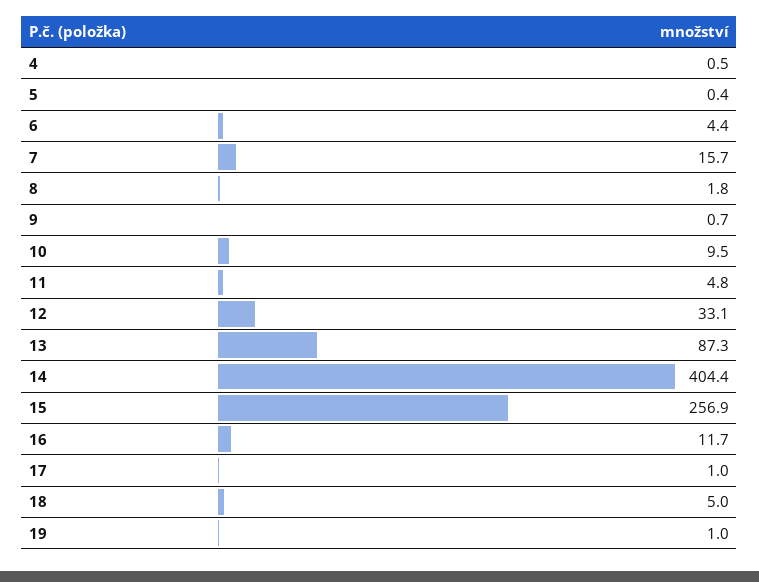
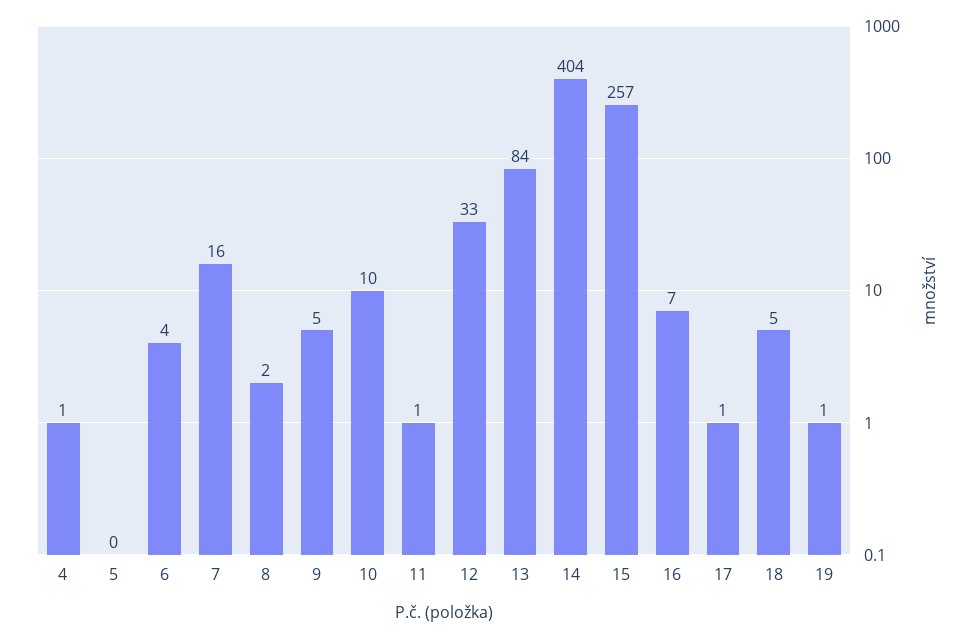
  {
    "4": 0.5,
    "5": 0.4,
    "6": 4.4,
    "7": 15.7,
    "8": 1.8,
-   "9": 0.7,
+   "9": 5,
    "10": 9.5,
-   "11": 4.8,
+   "11": 1,
    "12": 33.1,
-   "13": 87.3,
+   "13": 84,
    "14": 404.4,
    "15": 256.9,
-   "16": 11.7,
+   "16": 7,
    "17": 1,
    "18": 5,
    "19": 1
  }

